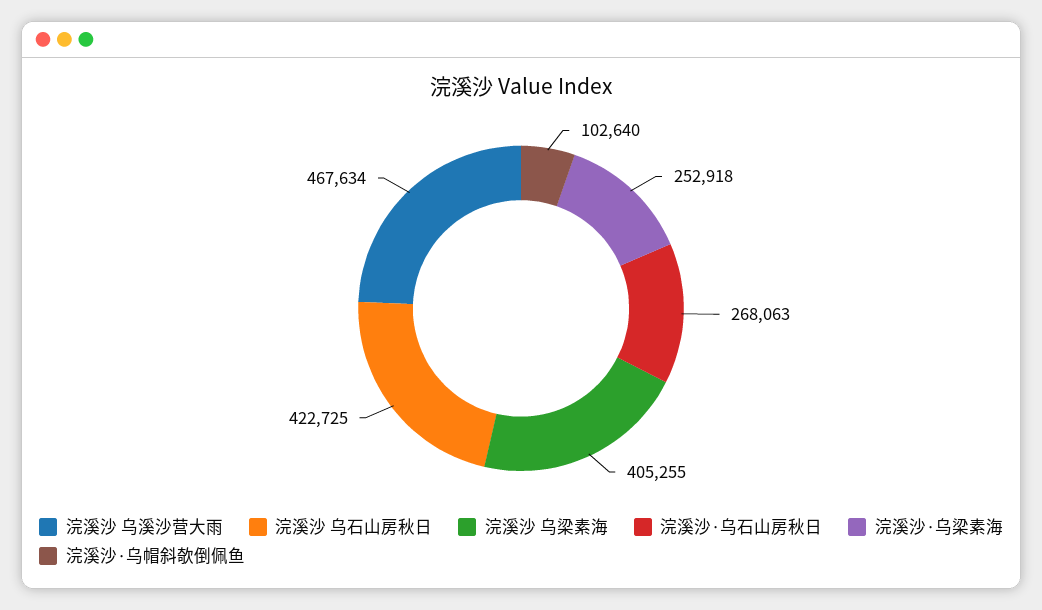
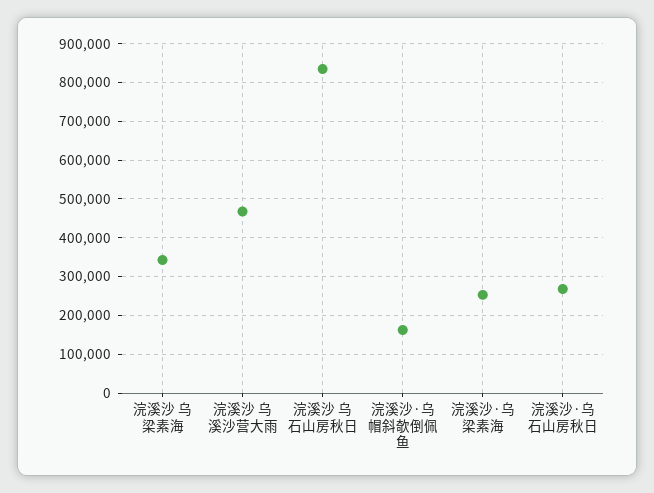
  {
    "浣溪沙 乌溪沙营大雨": 467634,
-   "浣溪沙 乌石山房秋日": 422725,
+   "浣溪沙 乌石山房秋日": 840000,
-   "浣溪沙 乌梁素海": 405255,
+   "浣溪沙 乌梁素海": 340000,
    "浣溪沙·乌石山房秋日": 268063,
    "浣溪沙·乌梁素海": 252918,
-   "浣溪沙·乌帽斜欹倒佩鱼": 102640
+   "浣溪沙·乌帽斜欹倒佩鱼": 160000
  }

